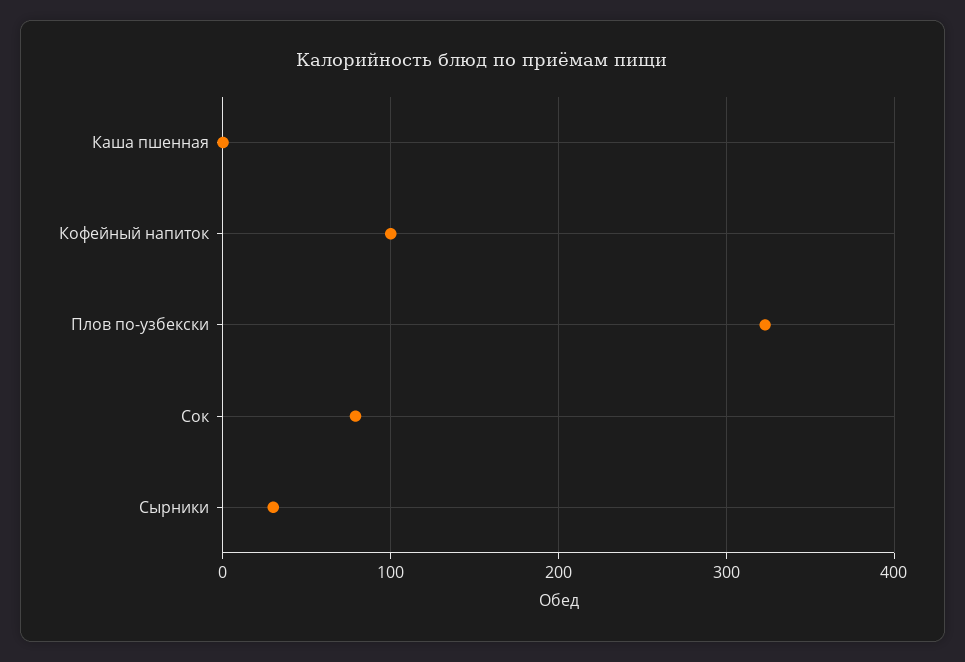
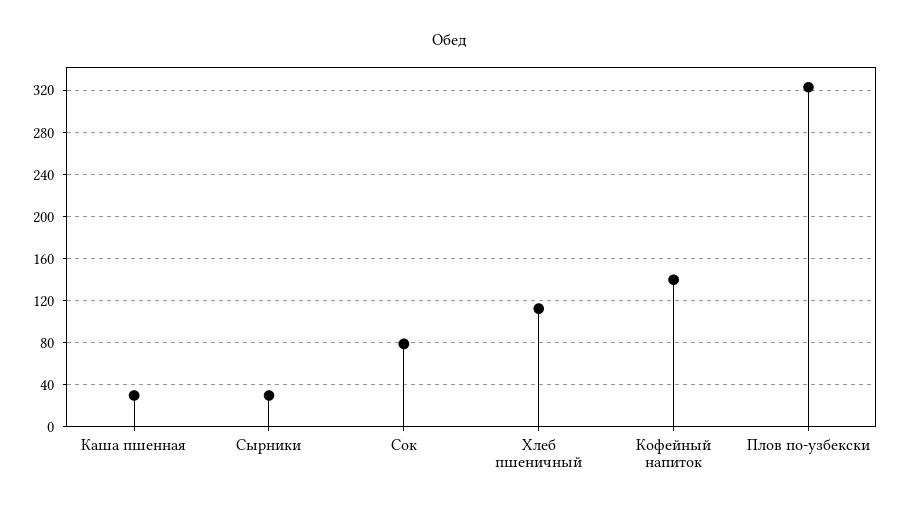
  {
-   "Каша пшенная": 0,
+   "Каша пшенная": 30,
-   "Кофейный напиток": 100,
+   "Кофейный напиток": 140,
    "Плов по-узбекски": 320,
    "Сок": 80,
-   "Сырники": 30
+   "Сырники": 30,
+   "Хлеб пшеничный": 110
  }

